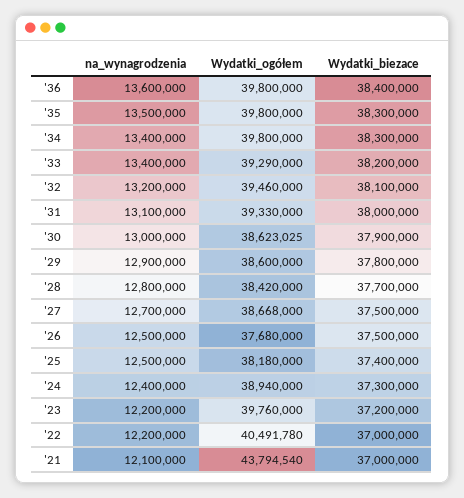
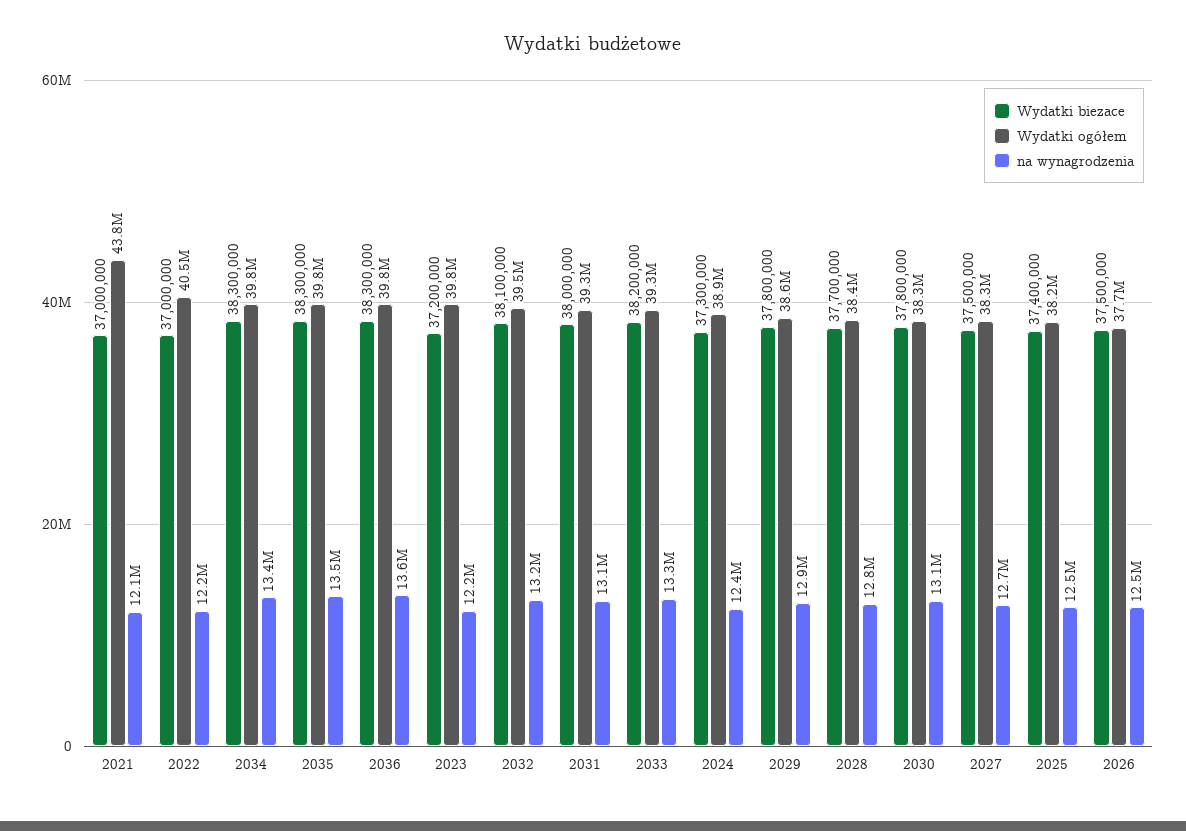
  {
    "na_wynagrodzenia": {
      "'36": 13600000,
      "'35": 13500000,
      "'34": 13400000,
-     "'33": 13400000,
+     "'33": 13300000,
      "'32": 13200000,
      "'31": 13100000,
-     "'30": 13000000,
+     "'30": 13100000,
      "'29": 12900000,
      "'28": 12800000,
      "'27": 12700000,
      "'26": 12500000,
      "'25": 12500000,
      "'24": 12400000,
      "'23": 12200000,
      "'22": 12200000,
      "'21": 12100000
    },
    "Wydatki_ogółem": {
      "'36": 39800000,
      "'35": 39800000,
      "'34": 39800000,
      "'33": 39290000,
      "'32": 39460000,
      "'31": 39330000,
-     "'30": 38623025,
+     "'30": 38300000,
      "'29": 38600000,
      "'28": 38420000,
-     "'27": 38668000,
+     "'27": 38300000,
      "'26": 37680000,
      "'25": 38180000,
      "'24": 38940000,
      "'23": 39760000,
      "'22": 40491780,
      "'21": 43794540
    },
    "Wydatki_biezace": {
-     "'36": 38400000,
+     "'36": 38300000,
      "'35": 38300000,
      "'34": 38300000,
      "'33": 38200000,
      "'32": 38100000,
      "'31": 38000000,
-     "'30": 37900000,
+     "'30": 37800000,
      "'29": 37800000,
      "'28": 37700000,
      "'27": 37500000,
      "'26": 37500000,
      "'25": 37400000,
      "'24": 37300000,
      "'23": 37200000,
      "'22": 37000000,
      "'21": 37000000
    }
  }

